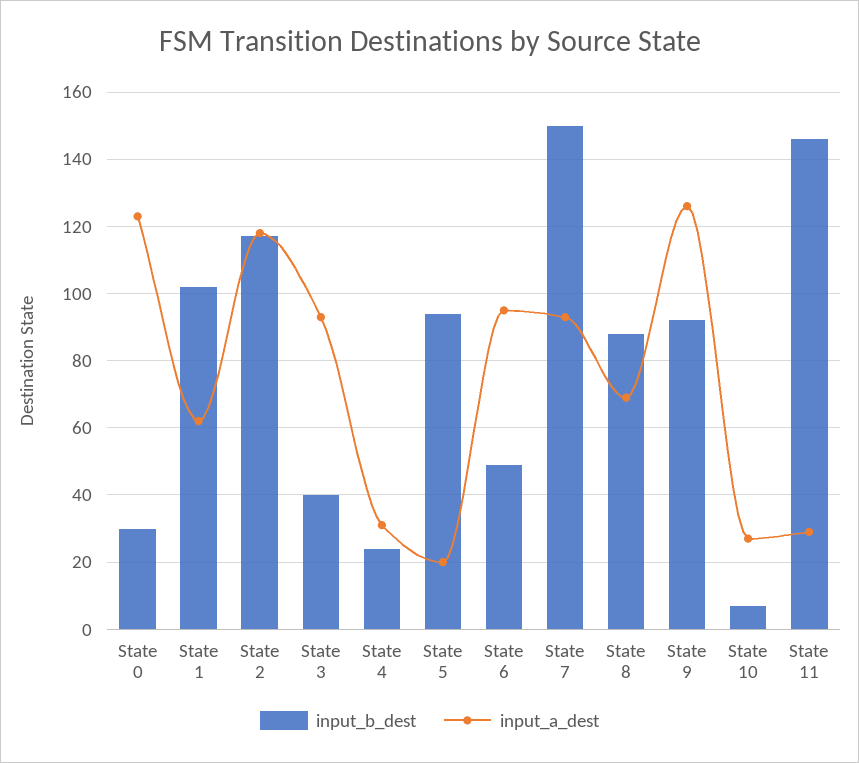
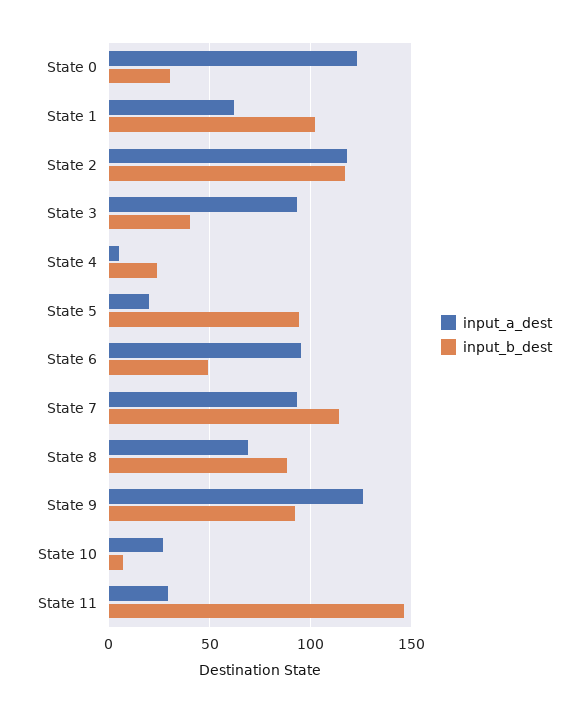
  {
    "input_b_dest": {
      "State 0": 30,
      "State 1": 100,
      "State 2": 115,
      "State 3": 40,
      "State 4": 25,
      "State 5": 95,
      "State 6": 50,
-     "State 7": 150,
+     "State 7": 115,
      "State 8": 90,
      "State 9": 90,
      "State 10": 5,
      "State 11": 145
    },
    "input_a_dest": {
      "State 0": 125,
      "State 1": 60,
      "State 2": 120,
      "State 3": 95,
-     "State 4": 30,
+     "State 4": 5,
      "State 5": 20,
      "State 6": 95,
      "State 7": 95,
      "State 8": 70,
      "State 9": 125,
      "State 10": 25,
      "State 11": 30
    }
  }

